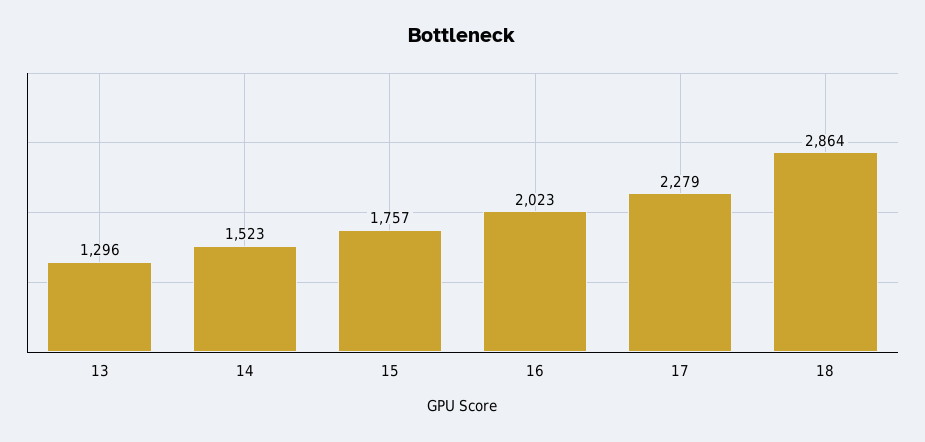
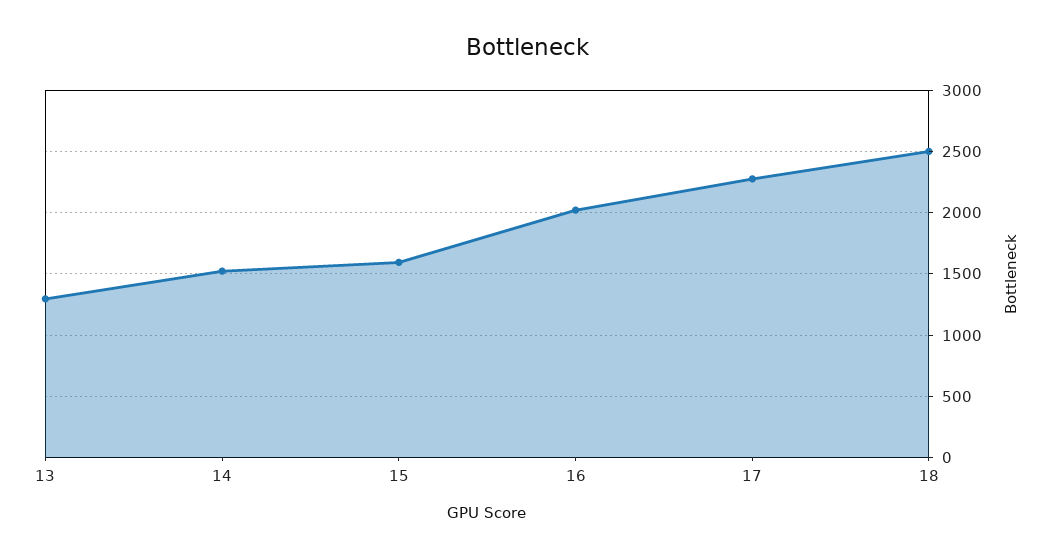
  {
    "13": 1296,
    "14": 1523,
-   "15": 1757,
+   "15": 1600,
    "16": 2023,
    "17": 2279,
-   "18": 2864
+   "18": 2500
  }

